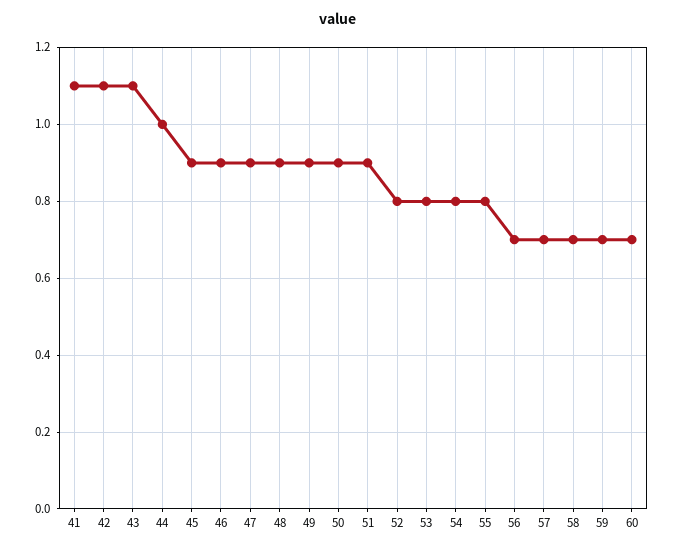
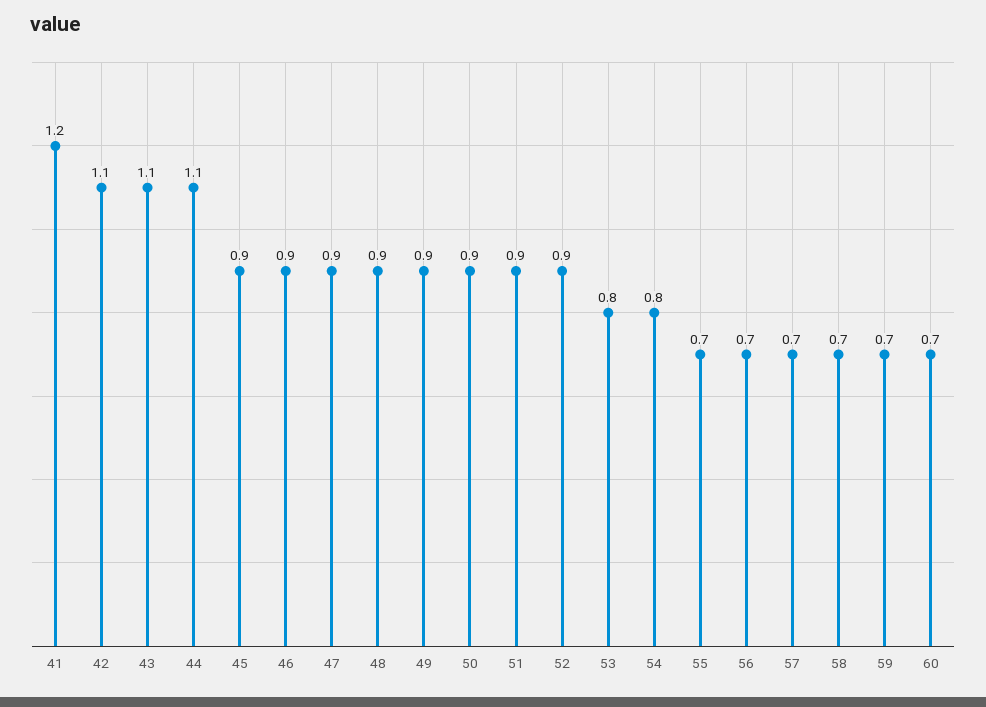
  {
-   "41": 1.1,
+   "41": 1.2,
    "42": 1.1,
    "43": 1.1,
-   "44": 1,
+   "44": 1.1,
    "45": 0.9,
    "46": 0.9,
    "47": 0.9,
    "48": 0.9,
    "49": 0.9,
    "50": 0.9,
    "51": 0.9,
-   "52": 0.8,
+   "52": 0.9,
    "53": 0.8,
    "54": 0.8,
-   "55": 0.8,
+   "55": 0.7,
    "56": 0.7,
    "57": 0.7,
    "58": 0.7,
    "59": 0.7,
    "60": 0.7
  }

